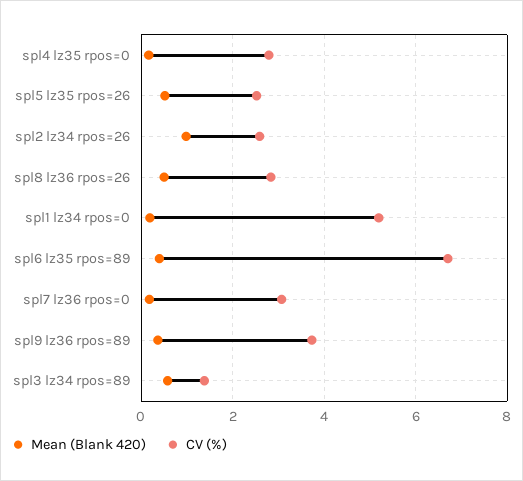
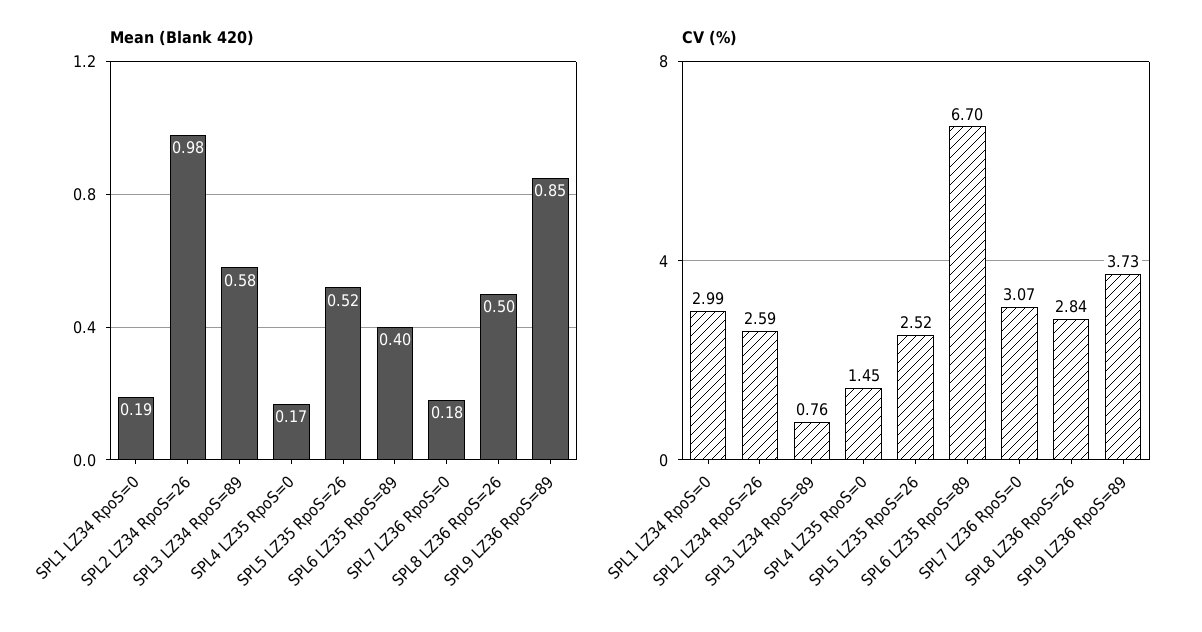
  {
    "Mean (Blank 420)": {
      "spl4 lz35 rpos=0": 0.17,
      "spl5 lz35 rpos=26": 0.52,
      "spl2 lz34 rpos=26": 0.98,
      "spl8 lz36 rpos=26": 0.5,
      "spl1 lz34 rpos=0": 0.19,
      "spl6 lz35 rpos=89": 0.4,
      "spl7 lz36 rpos=0": 0.18,
-     "spl9 lz36 rpos=89": 0.4,
+     "spl9 lz36 rpos=89": 0.85,
      "spl3 lz34 rpos=89": 0.58
    },
    "CV (%)": {
-     "spl4 lz35 rpos=0": 2.8,
+     "spl4 lz35 rpos=0": 1.45,
      "spl5 lz35 rpos=26": 2.52,
      "spl2 lz34 rpos=26": 2.59,
      "spl8 lz36 rpos=26": 2.84,
-     "spl1 lz34 rpos=0": 5.2,
+     "spl1 lz34 rpos=0": 2.99,
      "spl6 lz35 rpos=89": 6.7,
      "spl7 lz36 rpos=0": 3.07,
      "spl9 lz36 rpos=89": 3.73,
-     "spl3 lz34 rpos=89": 1.4
+     "spl3 lz34 rpos=89": 0.76
    }
  }

